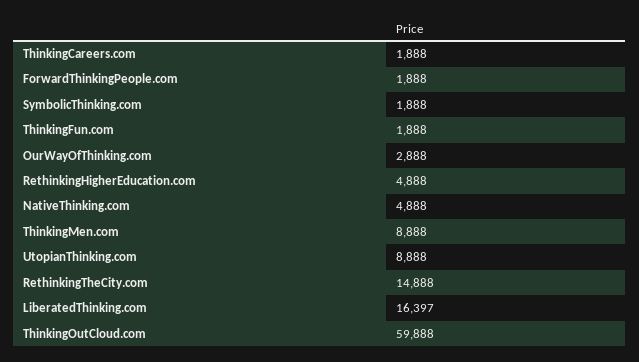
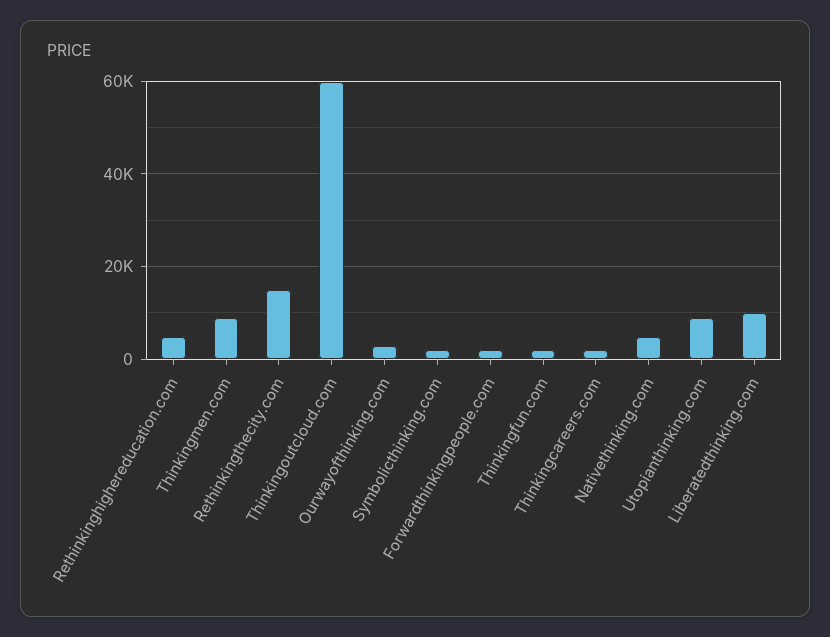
  {
    "ThinkingCareers.com": 1888,
    "ForwardThinkingPeople.com": 1888,
    "SymbolicThinking.com": 1888,
    "ThinkingFun.com": 1888,
    "OurWayOfThinking.com": 2888,
    "RethinkingHigherEducation.com": 4888,
    "NativeThinking.com": 4888,
    "ThinkingMen.com": 8888,
    "UtopianThinking.com": 8888,
    "RethinkingTheCity.com": 14888,
-   "LiberatedThinking.com": 16397,
+   "LiberatedThinking.com": 10000,
    "ThinkingOutCloud.com": 59888
  }

